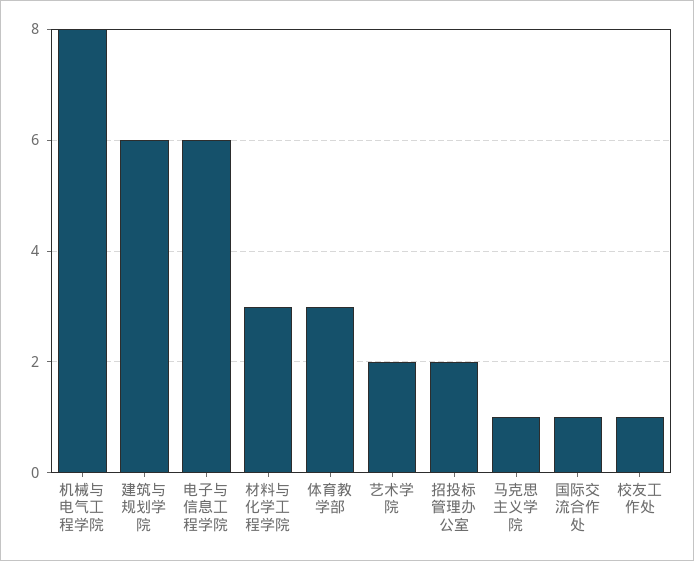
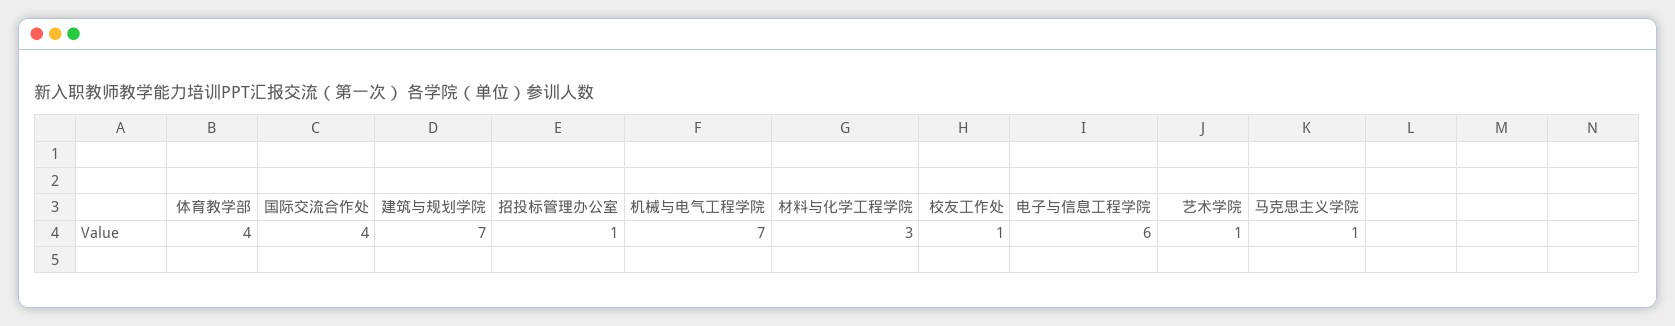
  {
-   "机械与电气工程学院": 8,
+   "机械与电气工程学院": 7,
-   "建筑与规划学院": 6,
+   "建筑与规划学院": 7,
    "电子与信息工程学院": 6,
    "材料与化学工程学院": 3,
-   "体育教学部": 3,
+   "体育教学部": 4,
-   "艺术学院": 2,
+   "艺术学院": 1,
-   "招投标管理办公室": 2,
+   "招投标管理办公室": 1,
    "马克思主义学院": 1,
-   "国际交流合作处": 1,
+   "国际交流合作处": 4,
    "校友工作处": 1
  }

